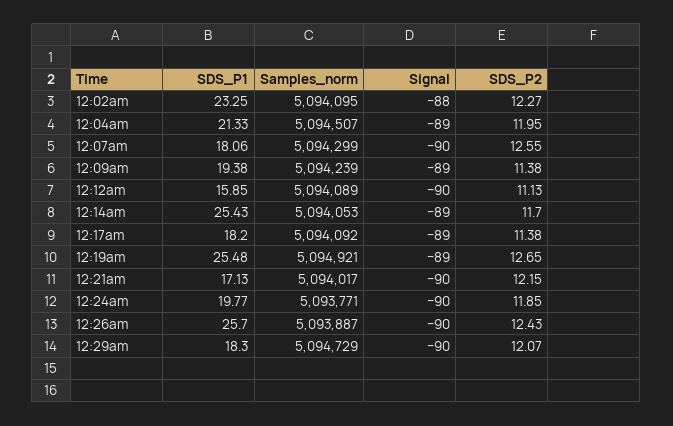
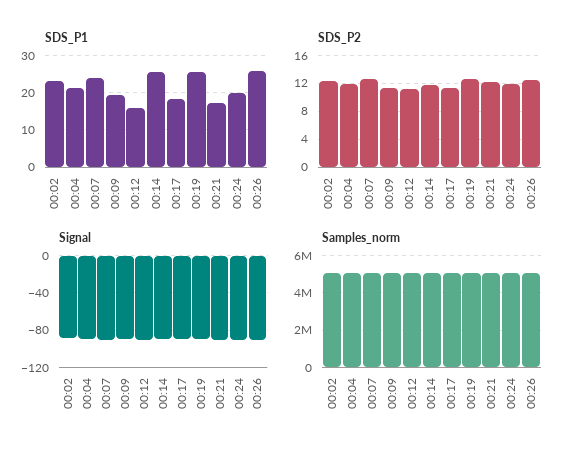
  {
    "SDS_P1": {
      "12:02am": 23.25,
      "12:04am": 21.33,
-     "12:07am": 18.06,
+     "12:07am": 24,
      "12:09am": 19.38,
      "12:12am": 15.85,
      "12:14am": 25.43,
      "12:17am": 18.2,
      "12:19am": 25.48,
      "12:21am": 17.13,
      "12:24am": 19.77,
-     "12:26am": 25.7,
+     "12:26am": 25.7
-     "12:29am": 18.3
    },
    "Samples_norm": {
      "12:02am": 5094095,
      "12:04am": 5094507,
      "12:07am": 5094299,
      "12:09am": 5094239,
      "12:12am": 5094089,
      "12:14am": 5094053,
      "12:17am": 5094092,
      "12:19am": 5094921,
      "12:21am": 5094017,
      "12:24am": 5093771,
-     "12:26am": 5093887,
+     "12:26am": 5093887
-     "12:29am": 5094729
    },
    "Signal": {
      "12:02am": -88,
      "12:04am": -89,
      "12:07am": -90,
      "12:09am": -89,
      "12:12am": -90,
      "12:14am": -89,
      "12:17am": -89,
      "12:19am": -89,
      "12:21am": -90,
      "12:24am": -90,
-     "12:26am": -90,
+     "12:26am": -90
-     "12:29am": -90
    },
    "SDS_P2": {
      "12:02am": 12.27,
      "12:04am": 11.95,
      "12:07am": 12.55,
      "12:09am": 11.38,
      "12:12am": 11.13,
      "12:14am": 11.7,
      "12:17am": 11.38,
      "12:19am": 12.65,
      "12:21am": 12.15,
      "12:24am": 11.85,
-     "12:26am": 12.43,
+     "12:26am": 12.43
-     "12:29am": 12.07
    }
  }

